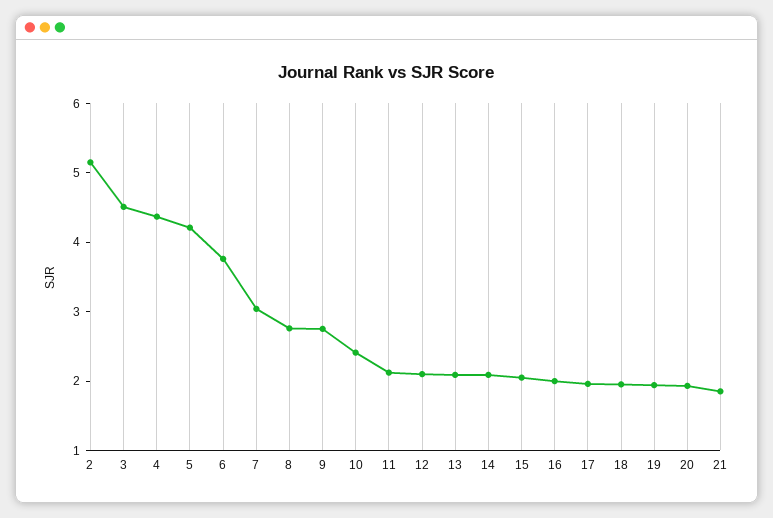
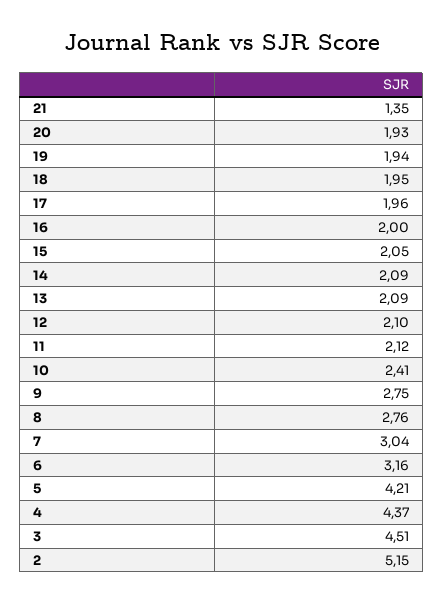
  {
    "2": 5.15,
    "3": 4.51,
    "4": 4.37,
    "5": 4.21,
-   "6": 3.8,
+   "6": 3.16,
    "7": 3.04,
    "8": 2.76,
    "9": 2.75,
    "10": 2.41,
    "11": 2.12,
    "12": 2.1,
    "13": 2.09,
    "14": 2.09,
    "15": 2.05,
    "16": 2,
    "17": 1.96,
    "18": 1.95,
    "19": 1.94,
    "20": 1.93,
-   "21": 1.8
+   "21": 1.35
  }

